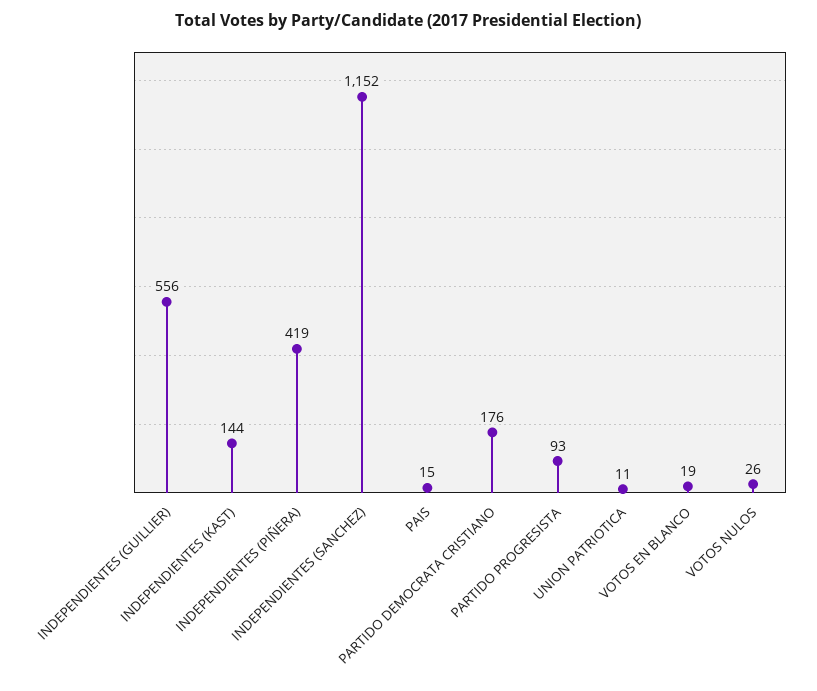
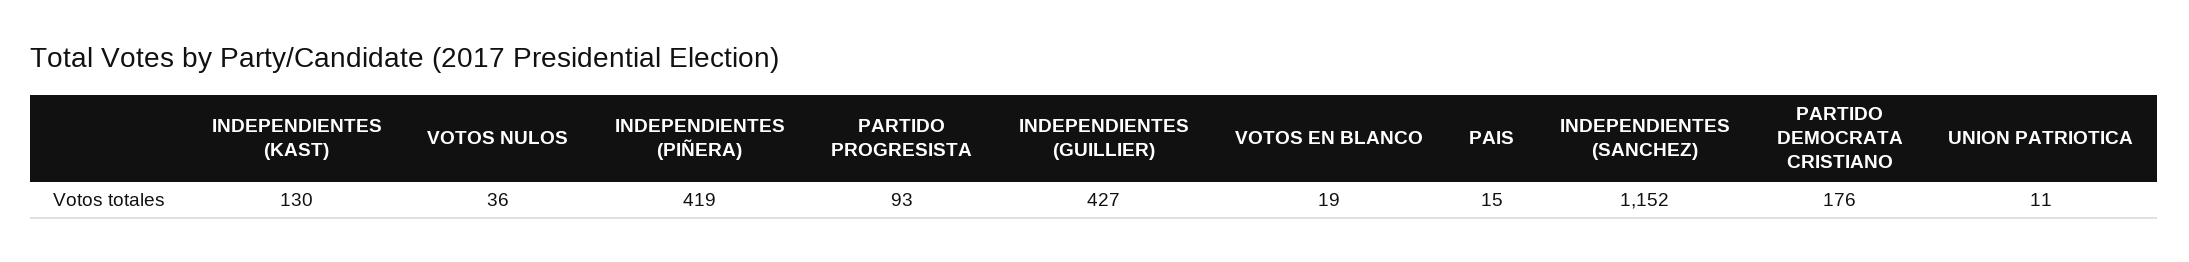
  {
-   "INDEPENDIENTES (GUILLIER)": 556,
+   "INDEPENDIENTES (GUILLIER)": 427,
-   "INDEPENDIENTES (KAST)": 144,
+   "INDEPENDIENTES (KAST)": 130,
    "INDEPENDIENTES (PIÑERA)": 419,
    "INDEPENDIENTES (SANCHEZ)": 1152,
    "PAIS": 15,
    "PARTIDO DEMOCRATA CRISTIANO": 176,
    "PARTIDO PROGRESISTA": 93,
    "UNION PATRIOTICA": 11,
    "VOTOS EN BLANCO": 19,
-   "VOTOS NULOS": 26
+   "VOTOS NULOS": 36
  }

